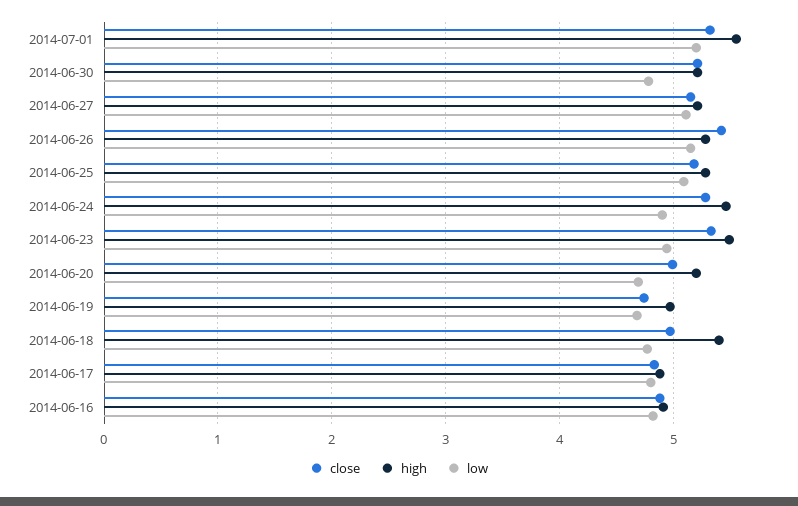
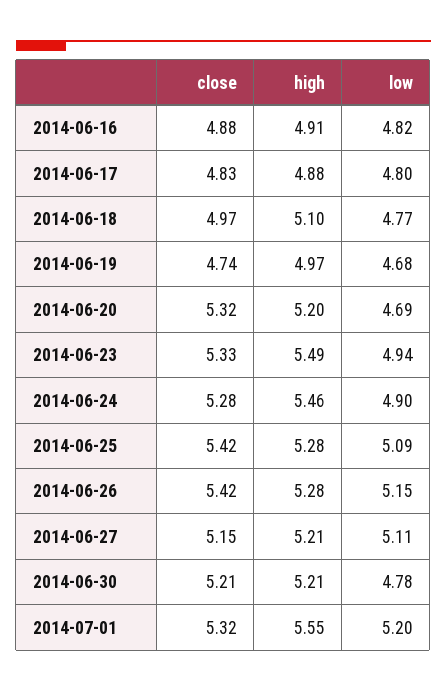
  {
    "close": {
      "2014-07-01": 5.32,
      "2014-06-30": 5.21,
      "2014-06-27": 5.15,
      "2014-06-26": 5.42,
-     "2014-06-25": 5.2,
+     "2014-06-25": 5.42,
      "2014-06-24": 5.28,
      "2014-06-23": 5.33,
-     "2014-06-20": 5,
+     "2014-06-20": 5.32,
      "2014-06-19": 4.74,
      "2014-06-18": 4.97,
      "2014-06-17": 4.83,
      "2014-06-16": 4.88
    },
    "high": {
      "2014-07-01": 5.55,
      "2014-06-30": 5.21,
      "2014-06-27": 5.21,
      "2014-06-26": 5.28,
      "2014-06-25": 5.28,
      "2014-06-24": 5.46,
      "2014-06-23": 5.49,
      "2014-06-20": 5.2,
      "2014-06-19": 4.97,
-     "2014-06-18": 5.4,
+     "2014-06-18": 5.1,
      "2014-06-17": 4.88,
      "2014-06-16": 4.91
    },
    "low": {
      "2014-07-01": 5.2,
      "2014-06-30": 4.78,
      "2014-06-27": 5.11,
      "2014-06-26": 5.15,
      "2014-06-25": 5.09,
      "2014-06-24": 4.9,
      "2014-06-23": 4.94,
      "2014-06-20": 4.69,
      "2014-06-19": 4.68,
      "2014-06-18": 4.77,
      "2014-06-17": 4.8,
      "2014-06-16": 4.82
    }
  }

